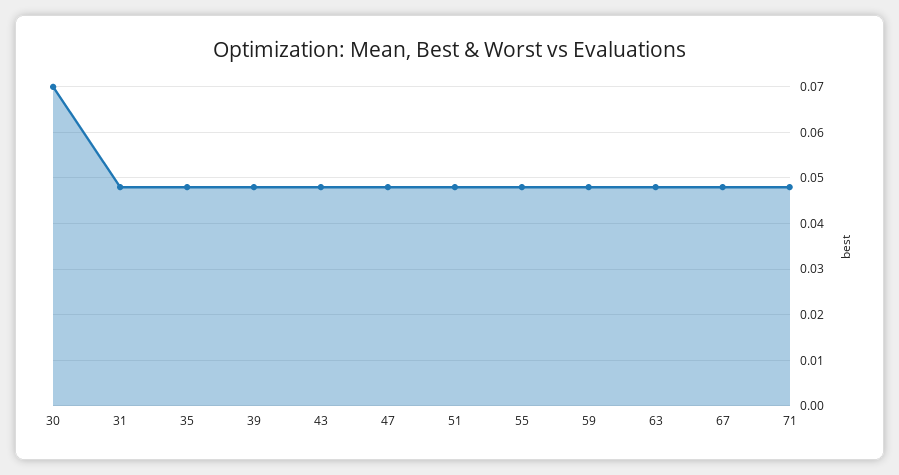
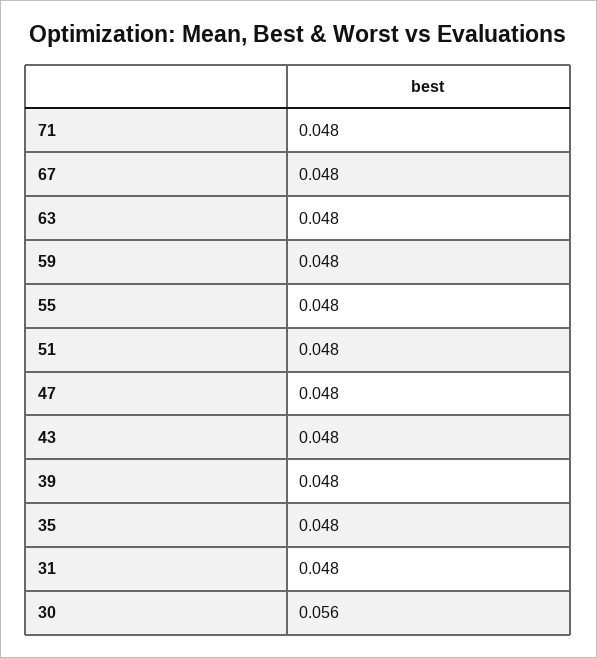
  {
-   "30": 0.07,
+   "30": 0.056,
    "31": 0.048,
    "35": 0.048,
    "39": 0.048,
    "43": 0.048,
    "47": 0.048,
    "51": 0.048,
    "55": 0.048,
    "59": 0.048,
    "63": 0.048,
    "67": 0.048,
    "71": 0.048
  }

